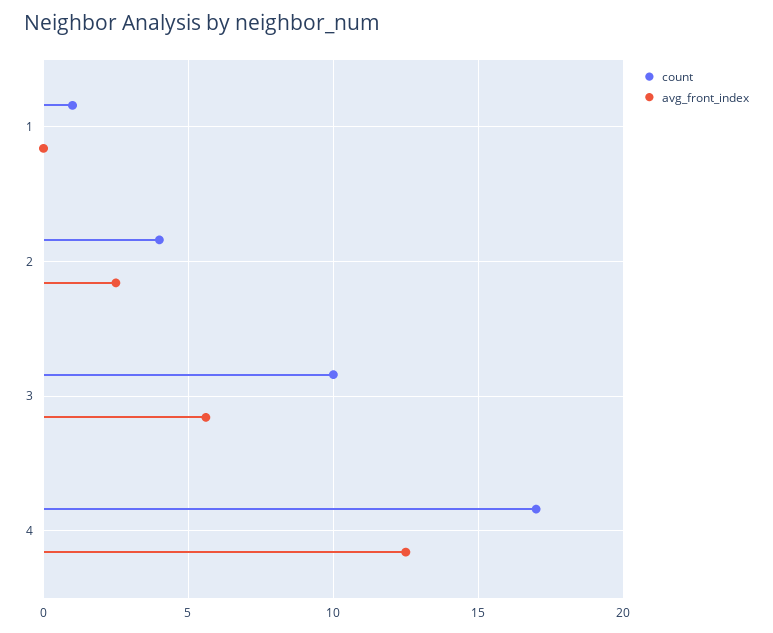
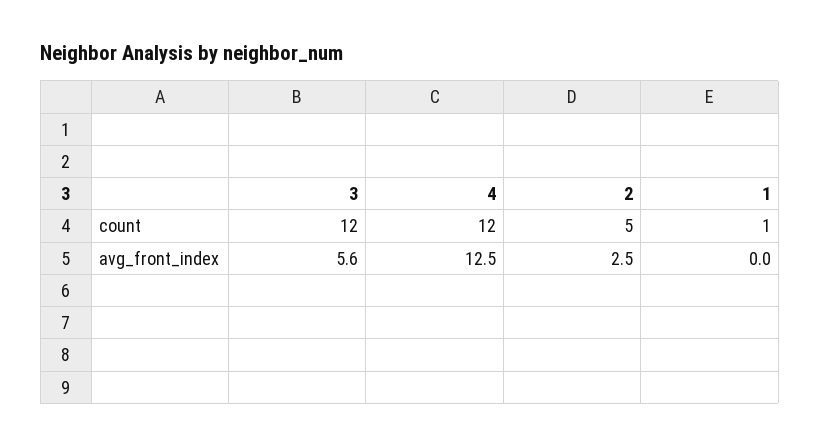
  {
    "count": {
      "1": 1,
-     "2": 4,
+     "2": 5,
-     "3": 10,
+     "3": 12,
-     "4": 17
+     "4": 12
    },
    "avg_front_index": {
      "1": 0,
      "2": 2.5,
      "3": 5.6,
      "4": 12.5
    }
  }

